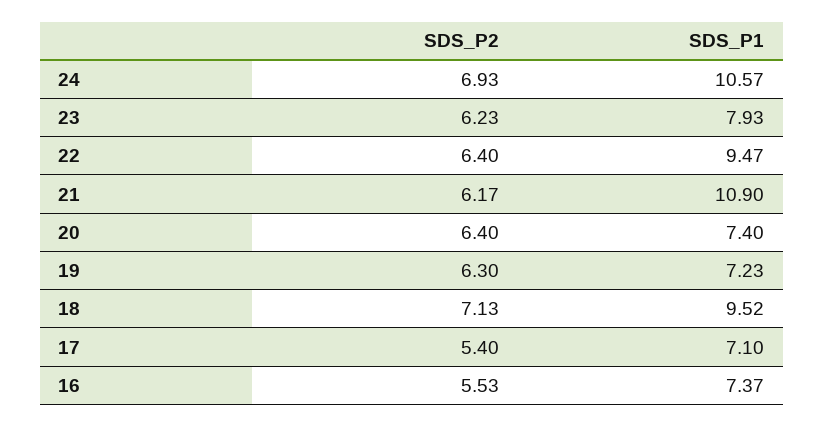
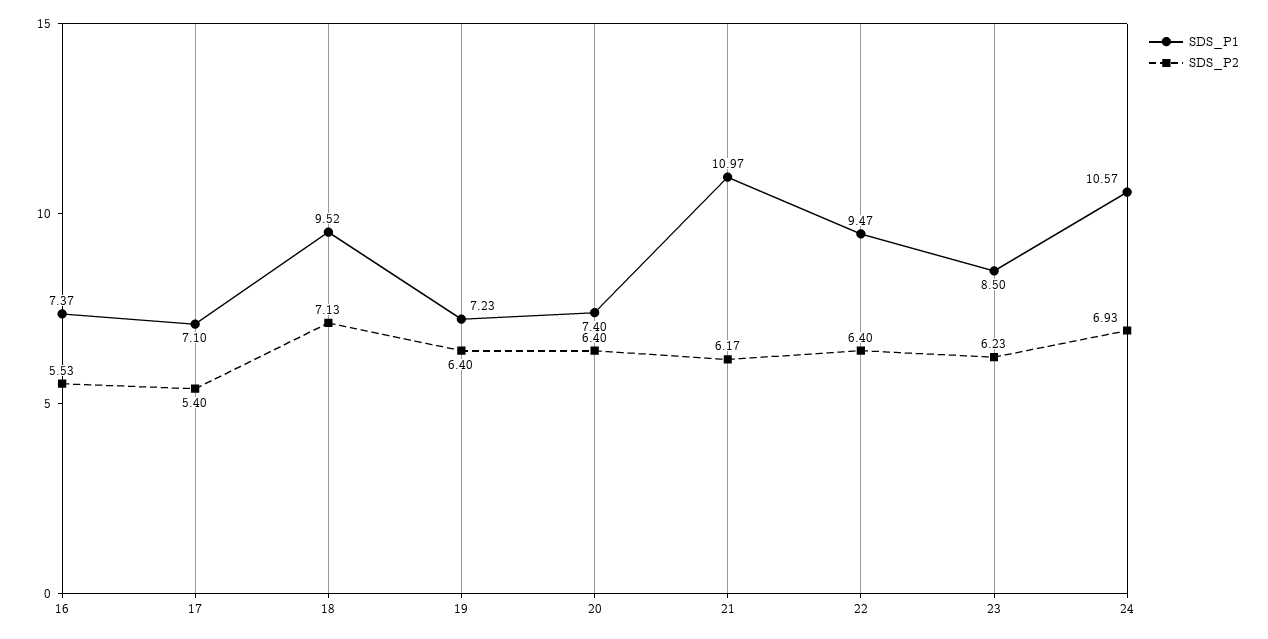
  {
    "SDS_P2": {
      "24": 6.93,
      "23": 6.23,
      "22": 6.4,
      "21": 6.17,
      "20": 6.4,
-     "19": 6.3,
+     "19": 6.4,
      "18": 7.13,
      "17": 5.4,
      "16": 5.53
    },
    "SDS_P1": {
      "24": 10.57,
-     "23": 7.93,
+     "23": 8.5,
      "22": 9.47,
-     "21": 10.9,
+     "21": 10.97,
      "20": 7.4,
      "19": 7.23,
      "18": 9.52,
      "17": 7.1,
      "16": 7.37
    }
  }

